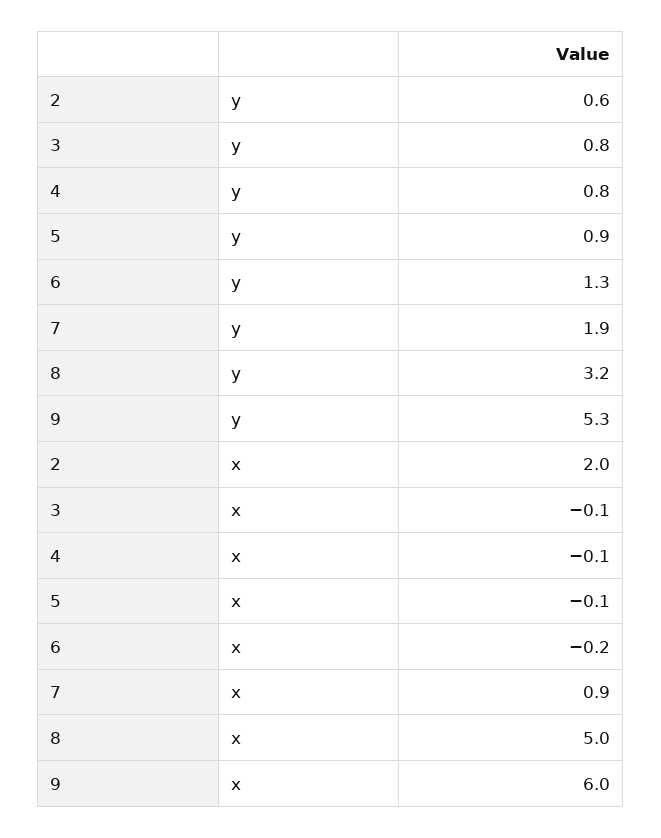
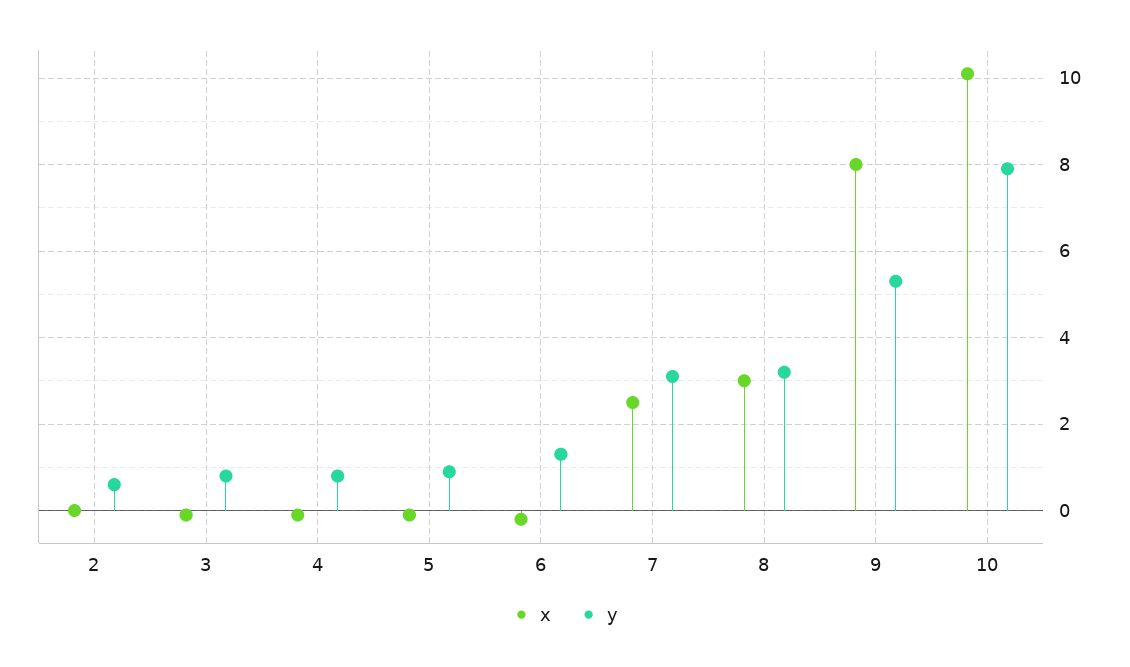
  {
    "y": {
      "2": 0.6,
      "3": 0.8,
      "4": 0.8,
      "5": 0.9,
      "6": 1.3,
-     "7": 1.9,
+     "7": 3,
      "8": 3.2,
-     "9": 5.3
+     "9": 5.3,
+     "10": 8
    },
    "x": {
-     "2": 2,
+     "2": 0,
      "3": -0.1,
      "4": -0.1,
      "5": -0.1,
      "6": -0.2,
-     "7": 0.9,
+     "7": 2.5,
-     "8": 5,
+     "8": 3,
-     "9": 6
+     "9": 8,
+     "10": 10
    }
  }

